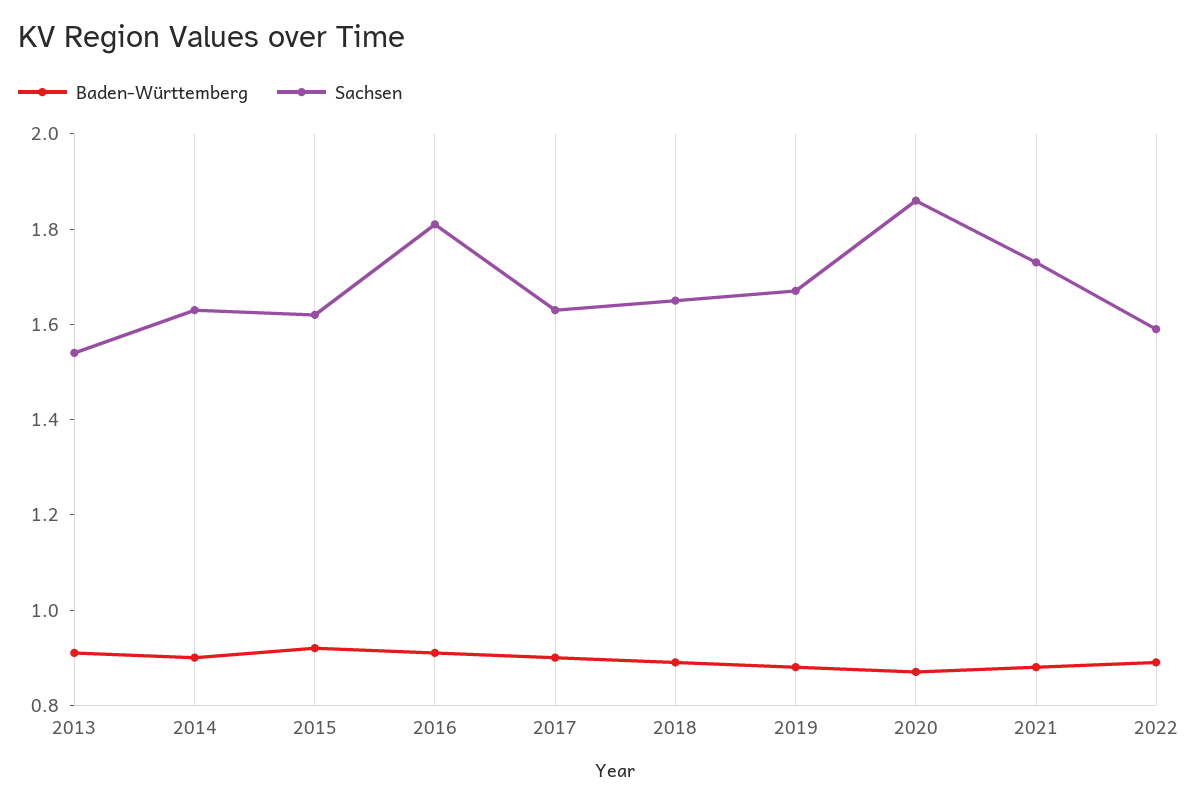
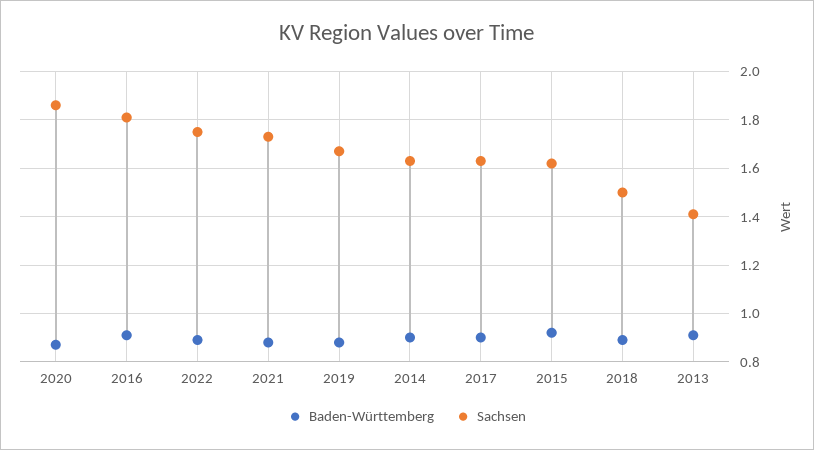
  {
    "Baden-Württemberg": {
      "2013": 0.9,
      "2014": 0.9,
      "2015": 0.9,
      "2016": 0.9,
      "2017": 0.9,
      "2018": 0.9,
      "2019": 0.9,
      "2020": 0.85,
      "2021": 0.9,
      "2022": 0.9
    },
    "Sachsen": {
-     "2013": 1.55,
+     "2013": 1.4,
      "2014": 1.65,
      "2015": 1.6,
      "2016": 1.8,
      "2017": 1.65,
-     "2018": 1.65,
+     "2018": 1.5,
      "2019": 1.65,
      "2020": 1.85,
      "2021": 1.75,
-     "2022": 1.6
+     "2022": 1.75
    }
  }

